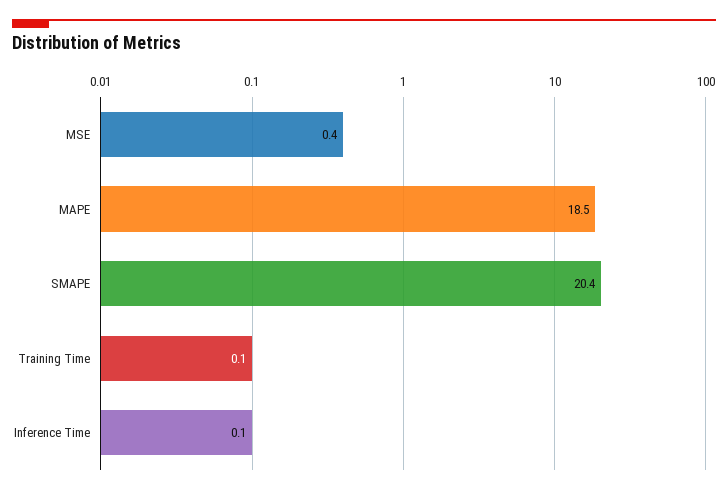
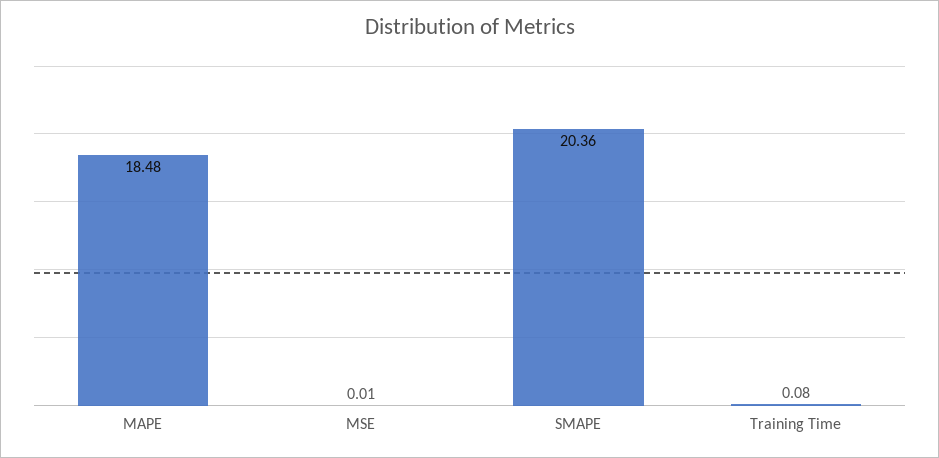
  {
-   "MSE": 0.4,
+   "MSE": 0.01,
    "MAPE": 18.48,
    "SMAPE": 20.36,
-   "Training Time": 0.08,
+   "Training Time": 0.08
-   "Inference Time": 0.1
  }

